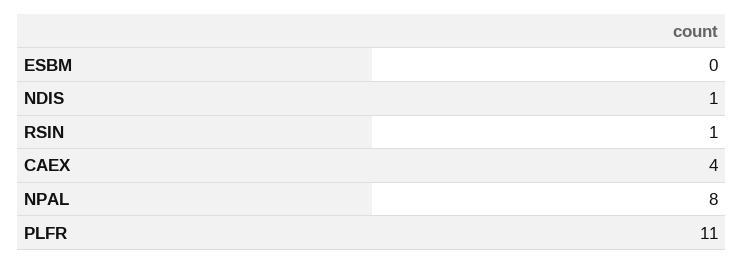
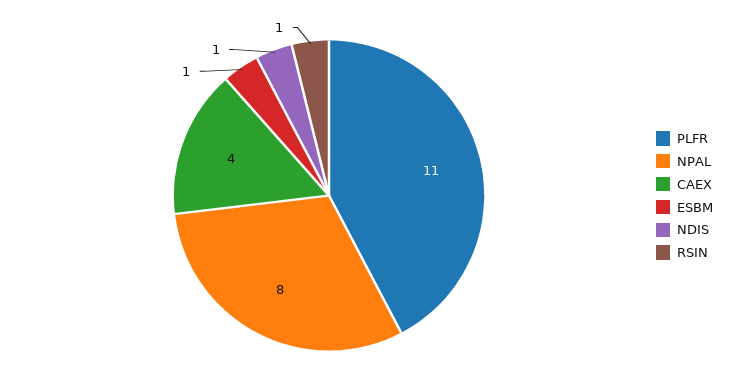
  {
-   "ESBM": 0,
+   "ESBM": 1,
    "NDIS": 1,
    "RSIN": 1,
    "CAEX": 4,
    "NPAL": 8,
    "PLFR": 11
  }

